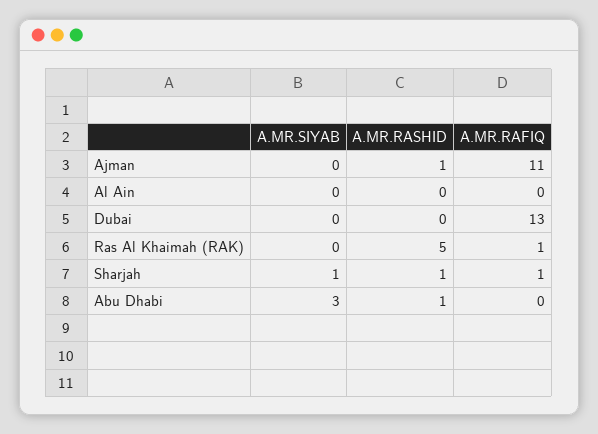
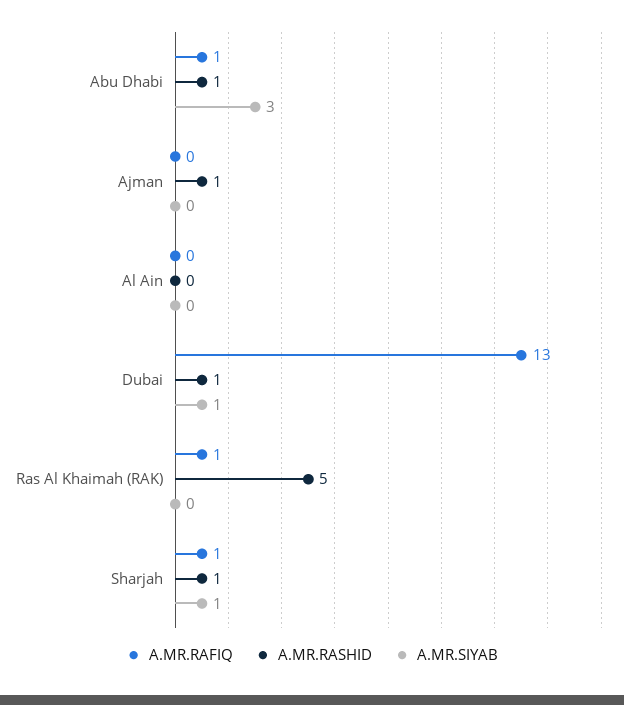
  {
    "A.MR.SIYAB": {
      "Ajman": 0,
      "Al Ain": 0,
-     "Dubai": 0,
+     "Dubai": 1,
      "Ras Al Khaimah (RAK)": 0,
      "Sharjah": 1,
      "Abu Dhabi": 3
    },
    "A.MR.RASHID": {
      "Ajman": 1,
      "Al Ain": 0,
-     "Dubai": 0,
+     "Dubai": 1,
      "Ras Al Khaimah (RAK)": 5,
      "Sharjah": 1,
      "Abu Dhabi": 1
    },
    "A.MR.RAFIQ": {
-     "Ajman": 11,
+     "Ajman": 0,
      "Al Ain": 0,
      "Dubai": 13,
      "Ras Al Khaimah (RAK)": 1,
      "Sharjah": 1,
-     "Abu Dhabi": 0
+     "Abu Dhabi": 1
    }
  }

